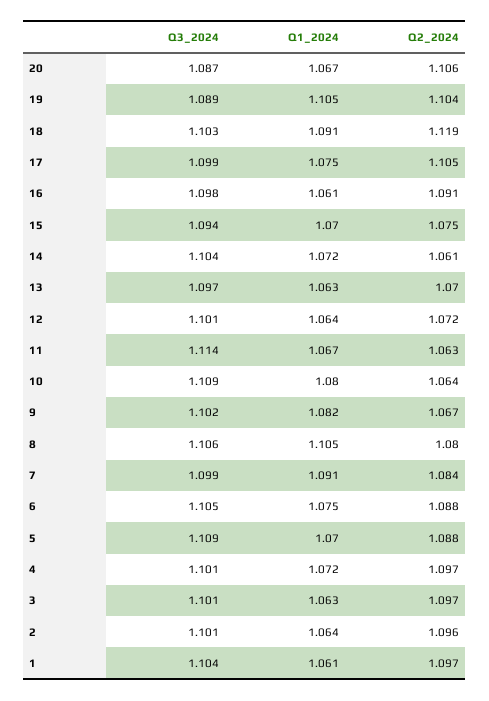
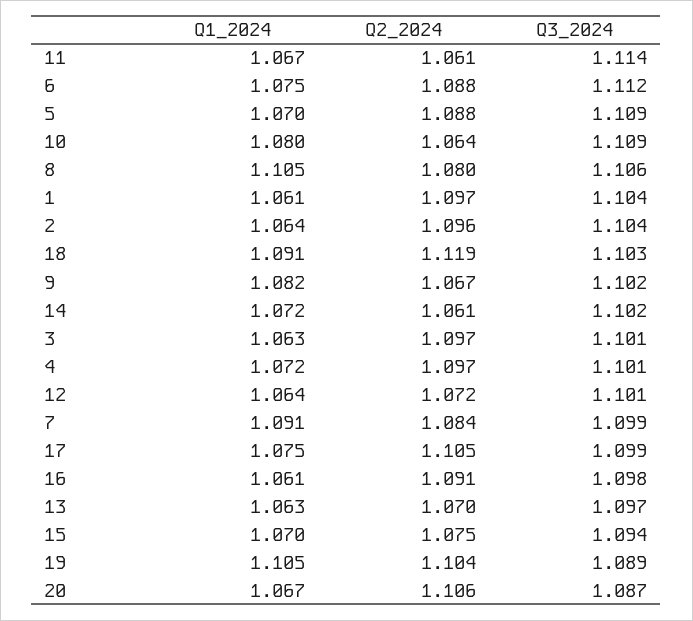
  {
    "Q3_2024": {
      "20": 1.087,
      "19": 1.089,
      "18": 1.103,
      "17": 1.099,
      "16": 1.098,
      "15": 1.094,
-     "14": 1.104,
+     "14": 1.102,
      "13": 1.097,
      "12": 1.101,
      "11": 1.114,
      "10": 1.109,
      "9": 1.102,
      "8": 1.106,
      "7": 1.099,
-     "6": 1.105,
+     "6": 1.112,
      "5": 1.109,
      "4": 1.101,
      "3": 1.101,
-     "2": 1.101,
+     "2": 1.104,
      "1": 1.104
    },
    "Q1_2024": {
      "20": 1.067,
      "19": 1.105,
      "18": 1.091,
      "17": 1.075,
      "16": 1.061,
      "15": 1.07,
      "14": 1.072,
      "13": 1.063,
      "12": 1.064,
      "11": 1.067,
      "10": 1.08,
      "9": 1.082,
      "8": 1.105,
      "7": 1.091,
      "6": 1.075,
      "5": 1.07,
      "4": 1.072,
      "3": 1.063,
      "2": 1.064,
      "1": 1.061
    },
    "Q2_2024": {
      "20": 1.106,
      "19": 1.104,
      "18": 1.119,
      "17": 1.105,
      "16": 1.091,
      "15": 1.075,
      "14": 1.061,
      "13": 1.07,
      "12": 1.072,
-     "11": 1.063,
+     "11": 1.061,
      "10": 1.064,
      "9": 1.067,
      "8": 1.08,
      "7": 1.084,
      "6": 1.088,
      "5": 1.088,
      "4": 1.097,
      "3": 1.097,
      "2": 1.096,
      "1": 1.097
    }
  }

